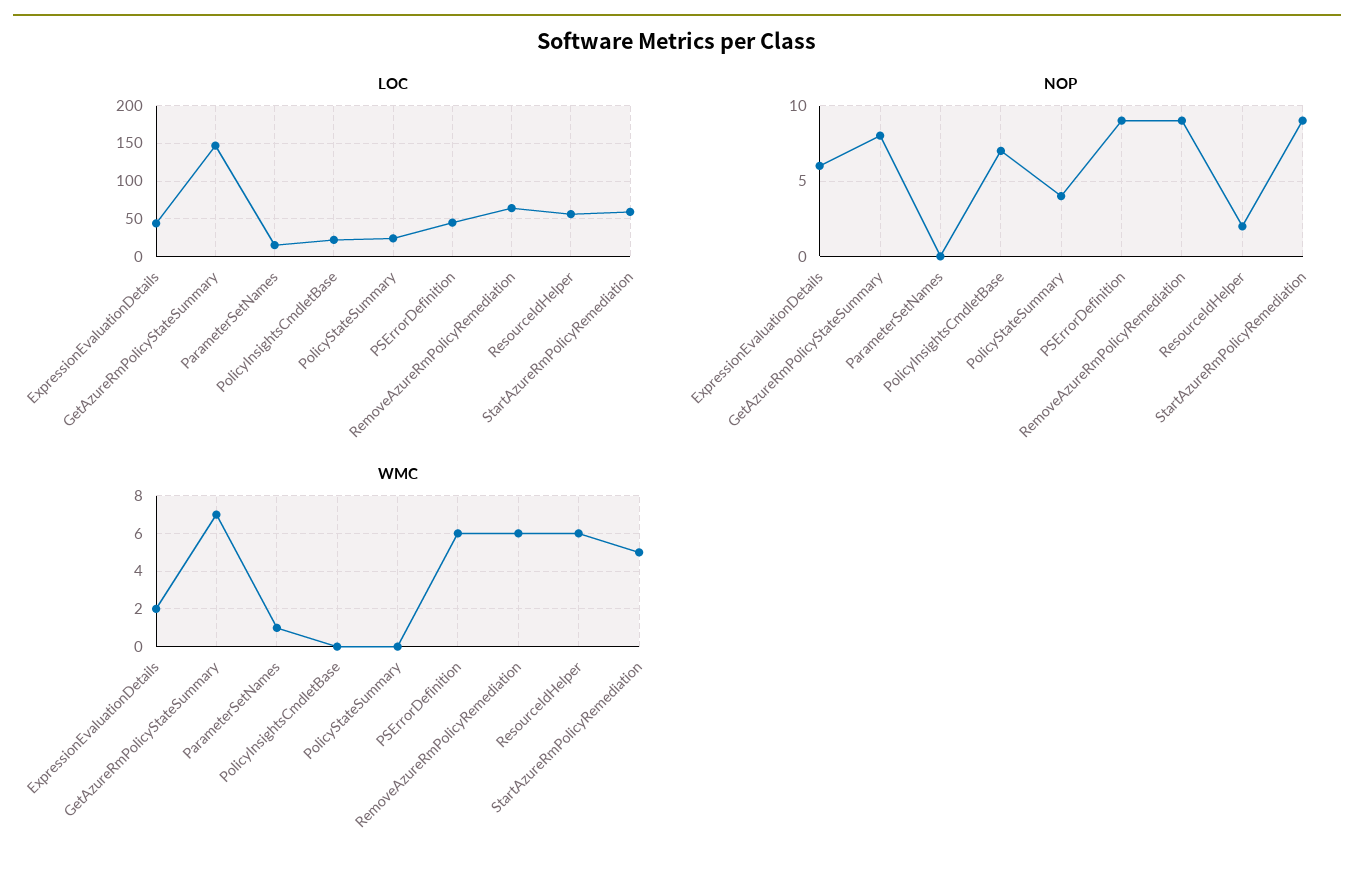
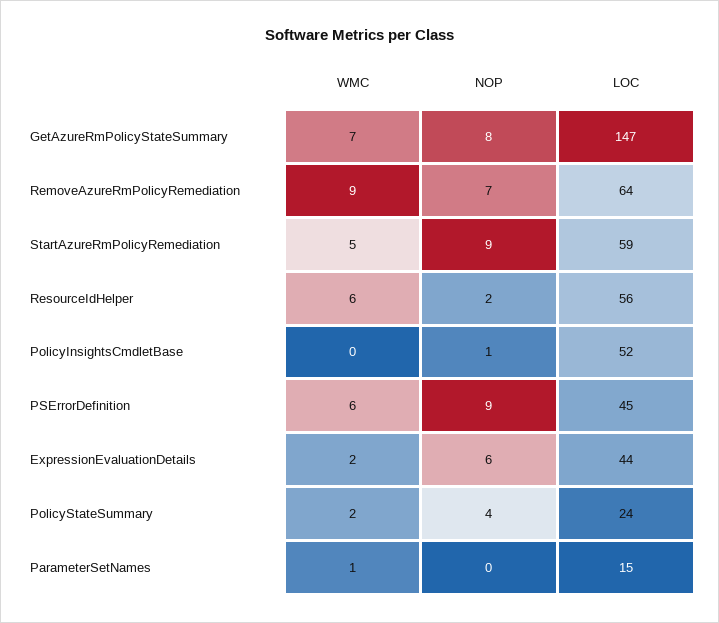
  {
    "LOC": {
      "ExpressionEvaluationDetails": 44,
      "GetAzureRmPolicyStateSummary": 147,
      "ParameterSetNames": 15,
-     "PolicyInsightsCmdletBase": 20,
+     "PolicyInsightsCmdletBase": 52,
      "PolicyStateSummary": 24,
      "PSErrorDefinition": 45,
      "RemoveAzureRmPolicyRemediation": 64,
      "ResourceIdHelper": 56,
      "StartAzureRmPolicyRemediation": 59
    },
    "NOP": {
      "ExpressionEvaluationDetails": 6,
      "GetAzureRmPolicyStateSummary": 8,
      "ParameterSetNames": 0,
-     "PolicyInsightsCmdletBase": 7,
+     "PolicyInsightsCmdletBase": 1,
      "PolicyStateSummary": 4,
      "PSErrorDefinition": 9,
-     "RemoveAzureRmPolicyRemediation": 9,
+     "RemoveAzureRmPolicyRemediation": 7,
      "ResourceIdHelper": 2,
      "StartAzureRmPolicyRemediation": 9
    },
    "WMC": {
      "ExpressionEvaluationDetails": 2,
      "GetAzureRmPolicyStateSummary": 7,
      "ParameterSetNames": 1,
      "PolicyInsightsCmdletBase": 0,
-     "PolicyStateSummary": 0,
+     "PolicyStateSummary": 2,
      "PSErrorDefinition": 6,
-     "RemoveAzureRmPolicyRemediation": 6,
+     "RemoveAzureRmPolicyRemediation": 9,
      "ResourceIdHelper": 6,
      "StartAzureRmPolicyRemediation": 5
    }
  }

